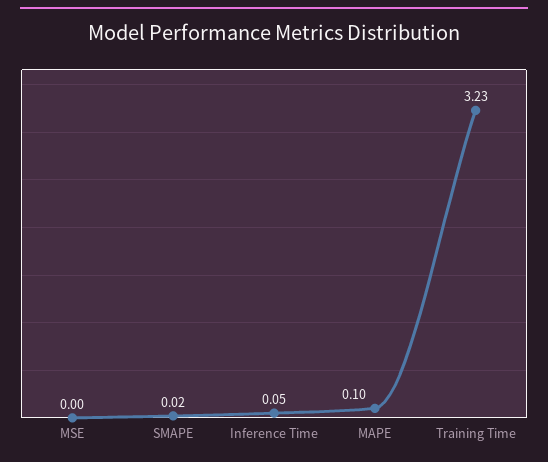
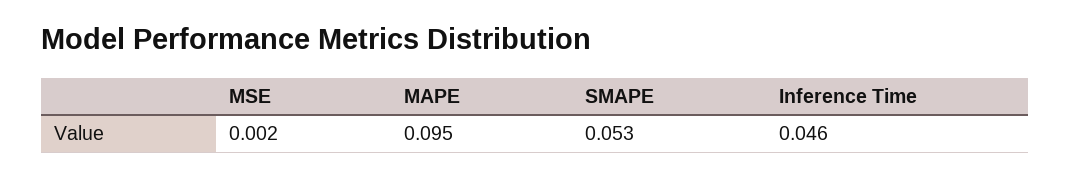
  {
    "MSE": 0.002,
-   "SMAPE": 0.02,
+   "SMAPE": 0.053,
    "Inference Time": 0.046,
-   "MAPE": 0.095,
+   "MAPE": 0.095
-   "Training Time": 3.23
  }

